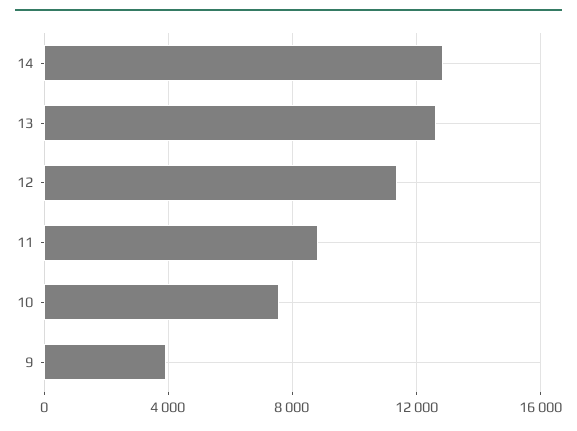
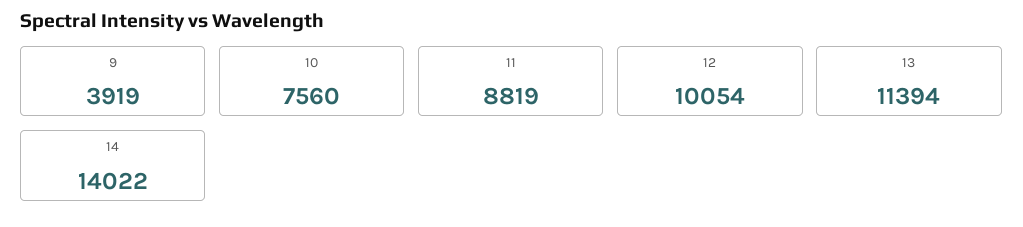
  {
-   "14": 13000,
+   "14": 14022,
-   "13": 12500,
+   "13": 11394,
-   "12": 11500,
+   "12": 10054,
    "11": 8819,
    "10": 7560,
    "9": 3919
  }

